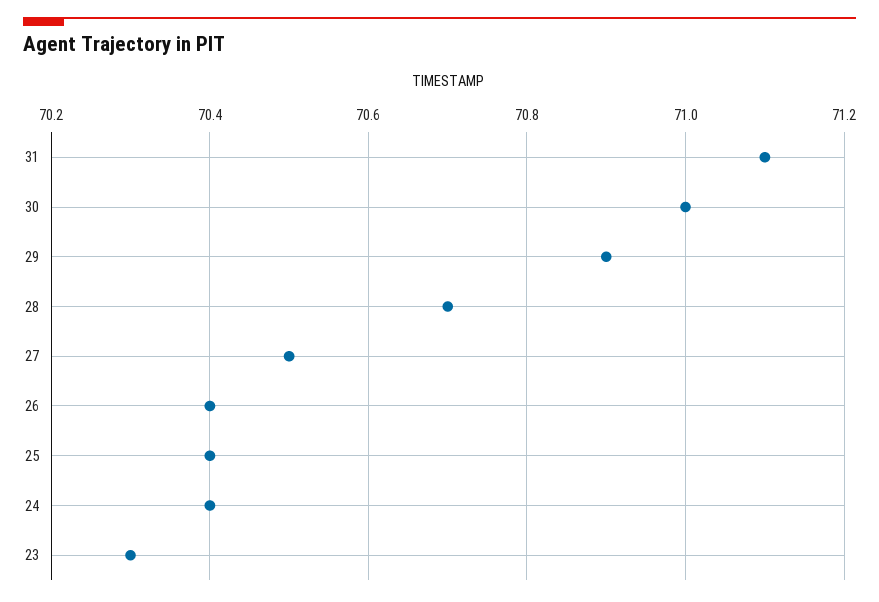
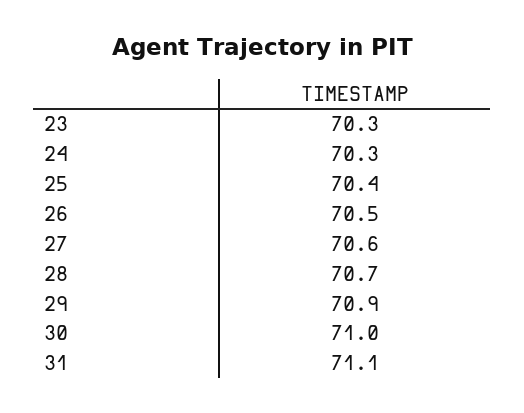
  {
    "31": 71.1,
    "30": 71,
    "29": 70.9,
    "28": 70.7,
-   "27": 70.5,
+   "27": 70.6,
-   "26": 70.4,
+   "26": 70.5,
    "25": 70.4,
-   "24": 70.4,
+   "24": 70.3,
    "23": 70.3
  }

